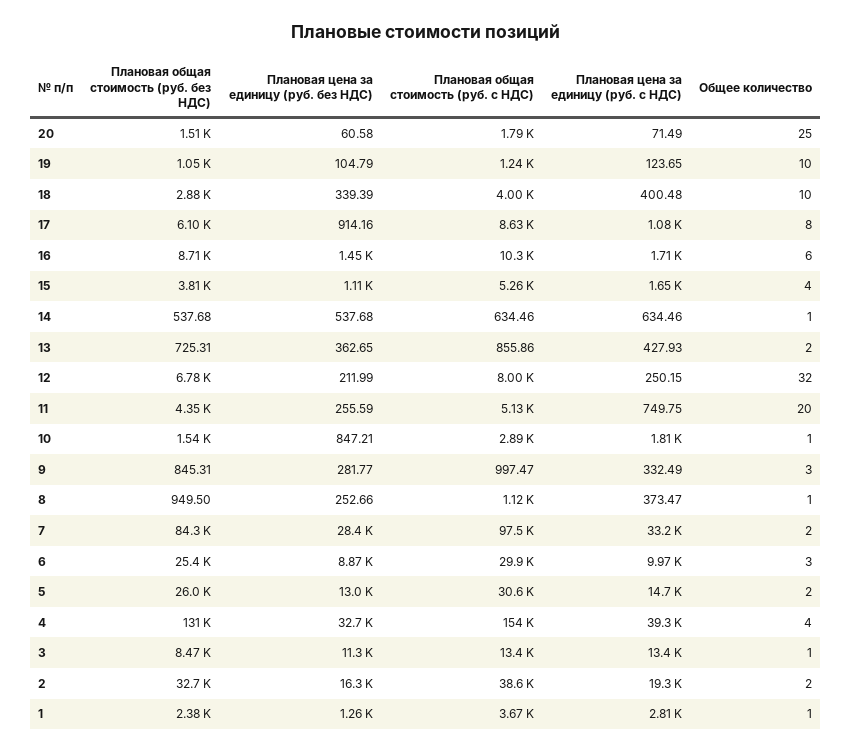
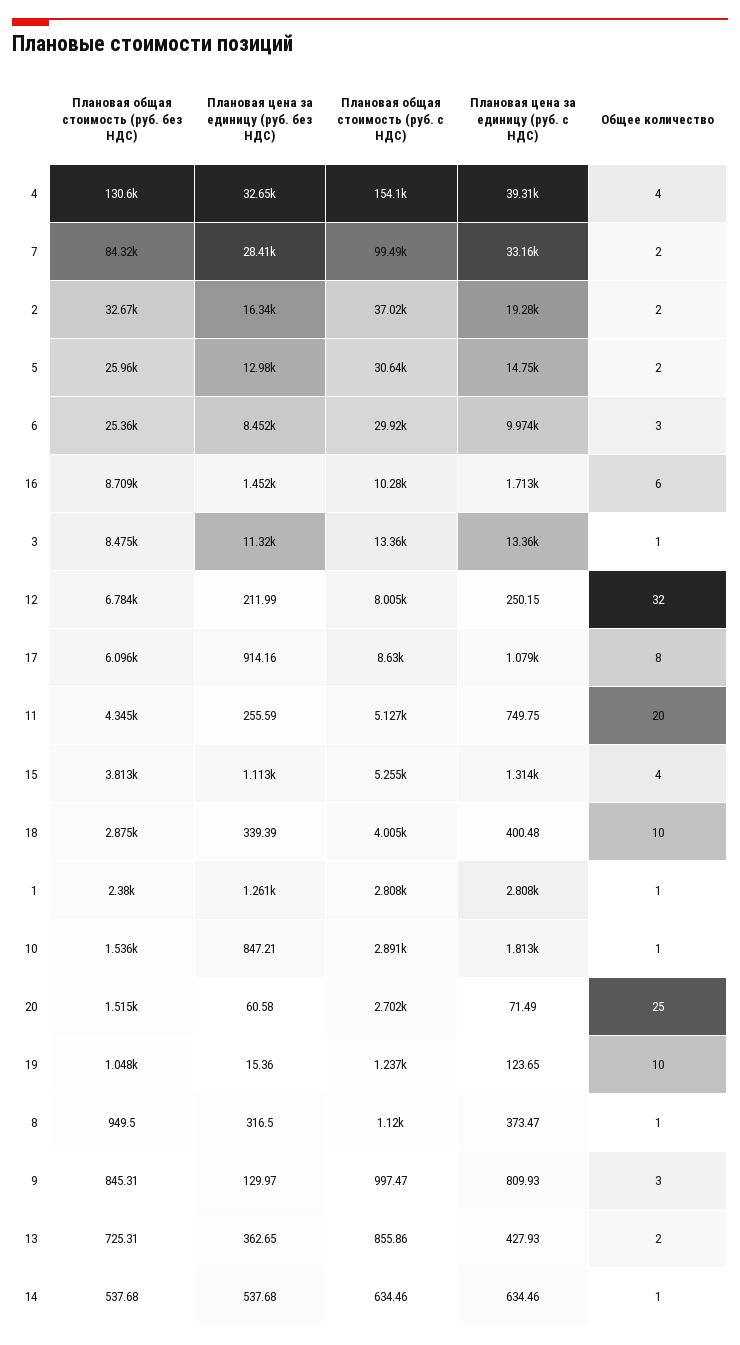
  {
    "Плановая общая стоимость (руб. без НДС)": {
      "20": 1515,
      "19": 1048,
      "18": 2875,
      "17": 6096,
      "16": 8709,
      "15": 3813,
      "14": 537.68,
      "13": 725.31,
      "12": 6784,
      "11": 4345,
      "10": 1536,
      "9": 845.31,
      "8": 949.5,
      "7": 84320,
      "6": 25360,
      "5": 25960,
      "4": 130600,
      "3": 8475,
      "2": 32670,
      "1": 2380
    },
    "Плановая цена за единицу (руб. без НДС)": {
      "20": 60.58,
-     "19": 104.79,
+     "19": 15.36,
      "18": 339.39,
      "17": 914.16,
      "16": 1452,
      "15": 1113,
      "14": 537.68,
      "13": 362.65,
      "12": 211.99,
      "11": 255.59,
      "10": 847.21,
-     "9": 281.77,
+     "9": 129.97,
-     "8": 252.66,
+     "8": 316.5,
      "7": 28410,
-     "6": 8870,
+     "6": 8452,
      "5": 12980,
      "4": 32650,
      "3": 11320,
      "2": 16340,
      "1": 1261
    },
    "Плановая общая стоимость (руб. с НДС)": {
-     "20": 1790,
+     "20": 2702,
      "19": 1237,
      "18": 4005,
      "17": 8630,
      "16": 10280,
      "15": 5255,
      "14": 634.46,
      "13": 855.86,
      "12": 8005,
      "11": 5127,
      "10": 2891,
      "9": 997.47,
      "8": 1120,
-     "7": 97500,
+     "7": 99490,
      "6": 29920,
      "5": 30640,
      "4": 154100,
      "3": 13360,
-     "2": 38600,
+     "2": 37020,
-     "1": 3670
+     "1": 2808
    },
    "Плановая цена за единицу (руб. с НДС)": {
      "20": 71.49,
      "19": 123.65,
      "18": 400.48,
      "17": 1079,
      "16": 1713,
-     "15": 1650,
+     "15": 1314,
      "14": 634.46,
      "13": 427.93,
      "12": 250.15,
      "11": 749.75,
      "10": 1813,
-     "9": 332.49,
+     "9": 809.93,
      "8": 373.47,
      "7": 33160,
      "6": 9974,
      "5": 14750,
      "4": 39310,
      "3": 13360,
      "2": 19280,
      "1": 2808
    },
    "Общее количество": {
      "20": 25,
      "19": 10,
      "18": 10,
      "17": 8,
      "16": 6,
      "15": 4,
      "14": 1,
      "13": 2,
      "12": 32,
      "11": 20,
      "10": 1,
      "9": 3,
      "8": 1,
      "7": 2,
      "6": 3,
      "5": 2,
      "4": 4,
      "3": 1,
      "2": 2,
      "1": 1
    }
  }

